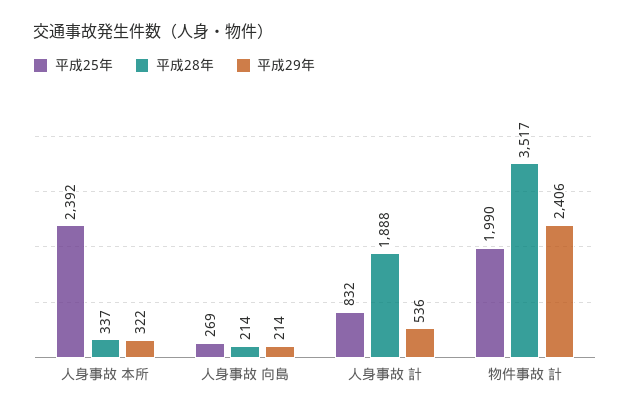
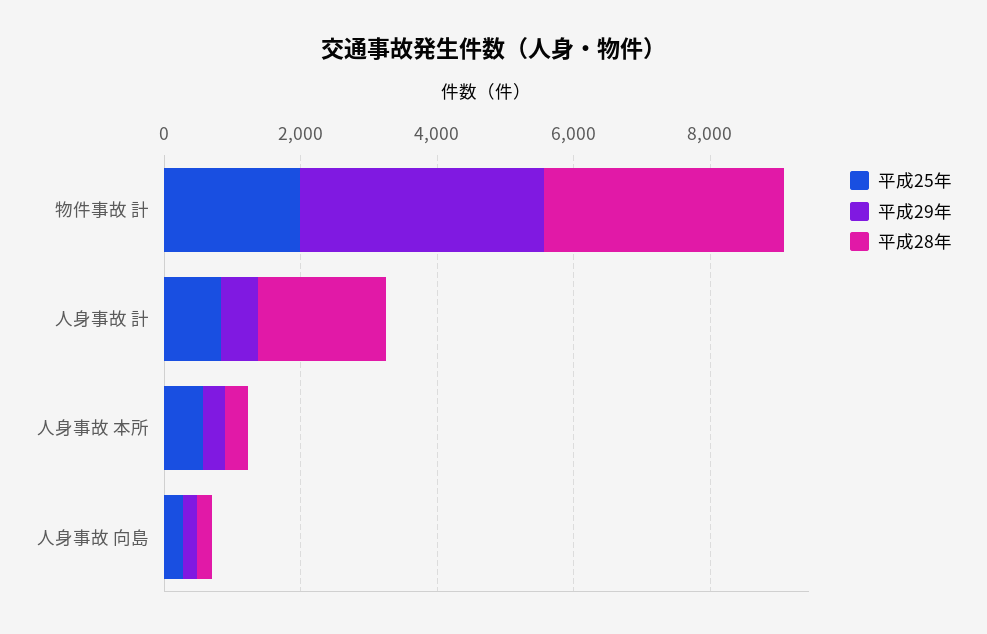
  {
    "平成25年": {
-     "人身事故 本所": 2392,
+     "人身事故 本所": 500,
      "人身事故 向島": 269,
      "人身事故 計": 832,
      "物件事故 計": 1990
    },
    "平成28年": {
      "人身事故 本所": 337,
      "人身事故 向島": 214,
      "人身事故 計": 1888,
      "物件事故 計": 3517
    },
    "平成29年": {
      "人身事故 本所": 322,
      "人身事故 向島": 214,
      "人身事故 計": 536,
-     "物件事故 計": 2406
+     "物件事故 計": 3500
    }
  }

